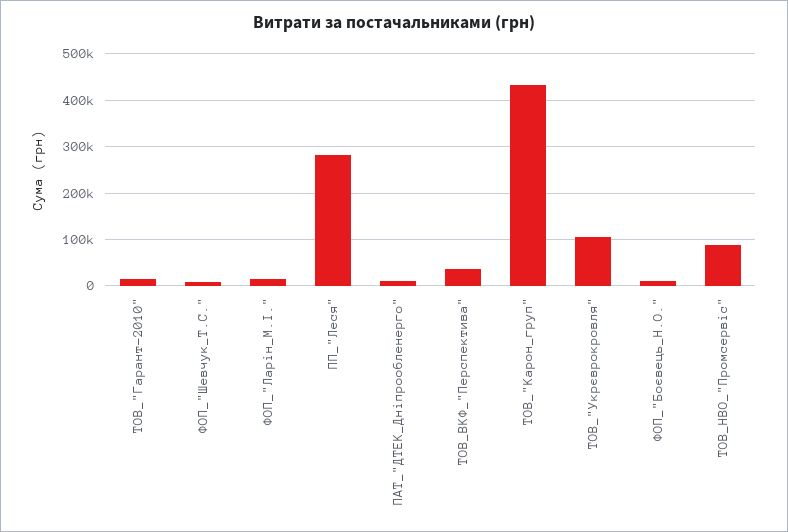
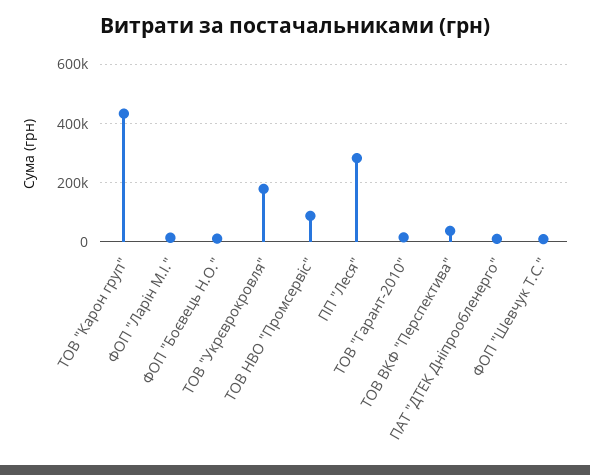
  {
    "ТОВ_\"Гарант-2010\"": 20000,
    "ФОП_\"Шевчук_Т.С.\"": 0,
    "ФОП_\"Ларін_М.І.\"": 20000,
    "ПП_\"Леся\"": 280000,
    "ПАТ_\"ДТЕК_Дніпрообленерго\"": 20000,
    "ТОВ_ВКФ_\"Перспектива\"": 40000,
    "ТОВ_\"Карон_груп\"": 440000,
-   "ТОВ_\"Укрєврокровля\"": 100000,
+   "ТОВ_\"Укрєврокровля\"": 175000,
    "ФОП_\"Боєвець_Н.О.\"": 20000,
    "ТОВ_НВО_\"Промсервіс\"": 80000
  }

